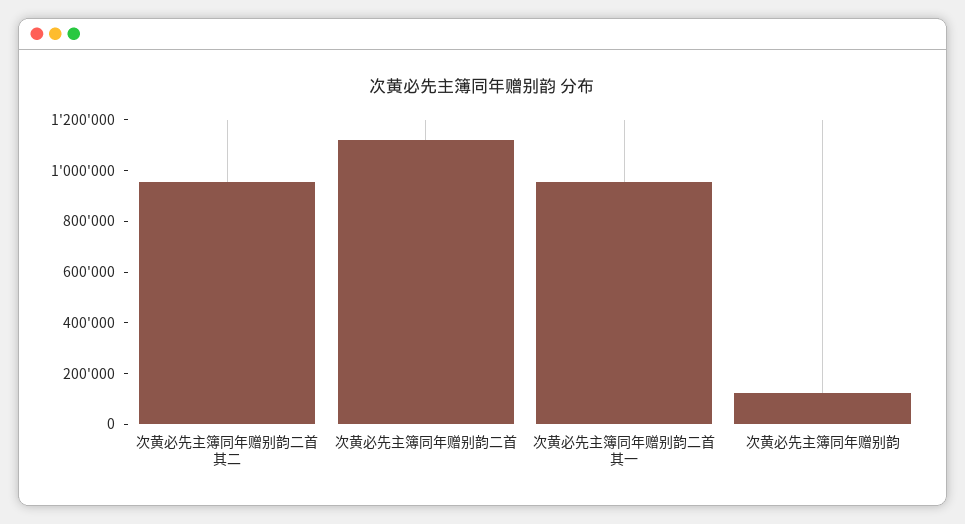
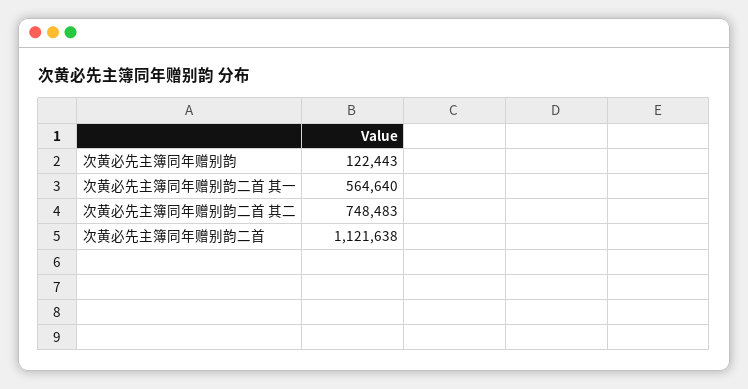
  {
-   "次黄必先主簿同年赠别韵二首 其二": 950000,
+   "次黄必先主簿同年赠别韵二首 其二": 748483,
    "次黄必先主簿同年赠别韵二首": 1121638,
-   "次黄必先主簿同年赠别韵二首 其一": 950000,
+   "次黄必先主簿同年赠别韵二首 其一": 564640,
    "次黄必先主簿同年赠别韵": 122443
  }

